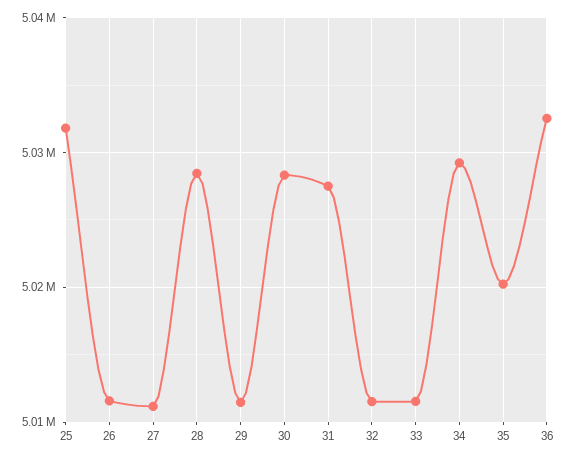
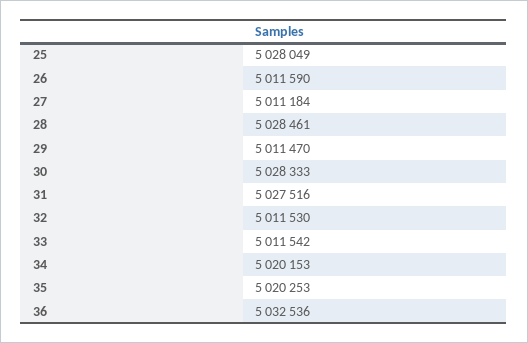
  {
-   "25": 5032000,
+   "25": 5028049,
    "26": 5011590,
    "27": 5011184,
    "28": 5028461,
    "29": 5011470,
    "30": 5028333,
    "31": 5027516,
    "32": 5011530,
    "33": 5011542,
-   "34": 5029000,
+   "34": 5020153,
    "35": 5020253,
    "36": 5032536
  }

